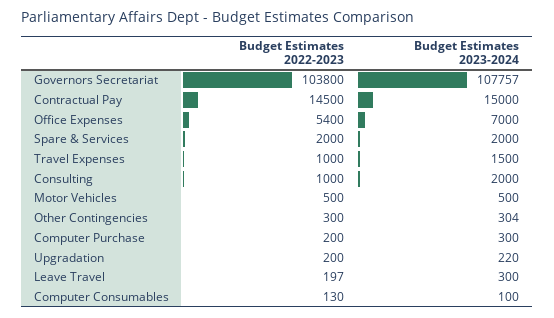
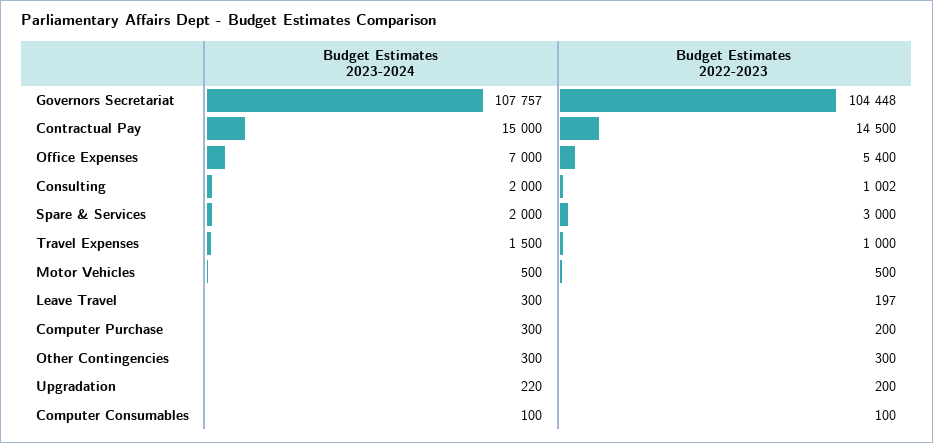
  {
    "Budget Estimates 2022-2023": {
-     "Governors Secretariat": 103800,
+     "Governors Secretariat": 104448,
      "Contractual Pay": 14500,
      "Office Expenses": 5400,
-     "Spare & Services": 2000,
+     "Spare & Services": 3000,
      "Travel Expenses": 1000,
-     "Consulting": 1000,
+     "Consulting": 1002,
      "Motor Vehicles": 500,
      "Other Contingencies": 300,
      "Computer Purchase": 200,
      "Upgradation": 200,
      "Leave Travel": 197,
-     "Computer Consumables": 130
+     "Computer Consumables": 100
    },
    "Budget Estimates 2023-2024": {
      "Governors Secretariat": 107757,
      "Contractual Pay": 15000,
      "Office Expenses": 7000,
      "Spare & Services": 2000,
      "Travel Expenses": 1500,
      "Consulting": 2000,
      "Motor Vehicles": 500,
-     "Other Contingencies": 304,
+     "Other Contingencies": 300,
      "Computer Purchase": 300,
      "Upgradation": 220,
      "Leave Travel": 300,
      "Computer Consumables": 100
    }
  }

